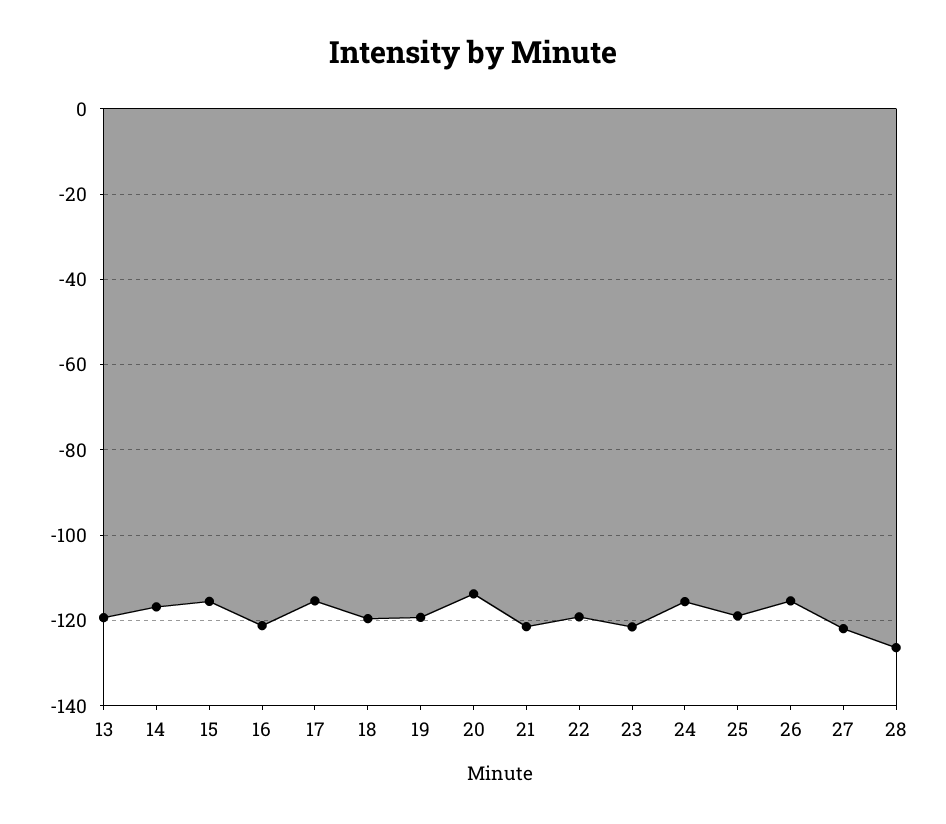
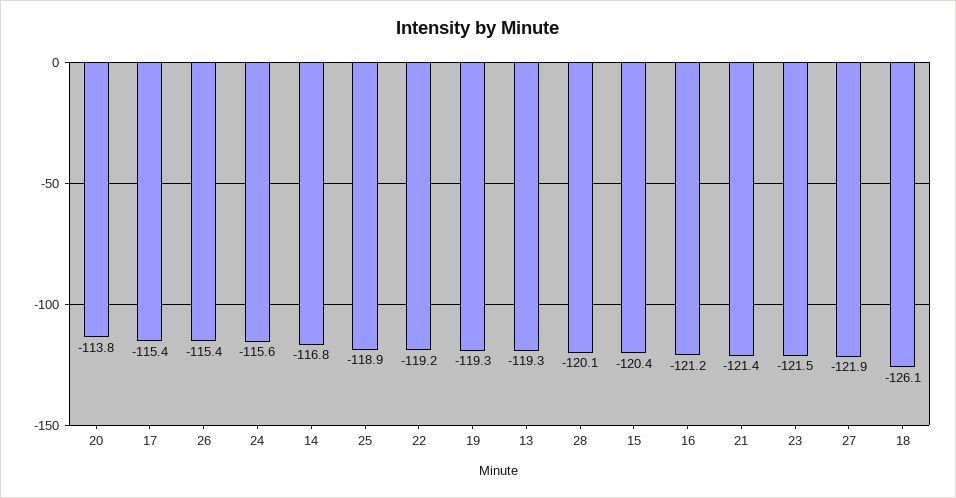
  {
    "13": -119.3,
    "14": -116.8,
-   "15": -116,
+   "15": -120.4,
    "16": -121.2,
    "17": -115.4,
-   "18": -120,
+   "18": -126.1,
    "19": -119.3,
    "20": -113.8,
    "21": -121.4,
    "22": -119.2,
    "23": -121.5,
    "24": -115.6,
    "25": -118.9,
    "26": -115.4,
    "27": -121.9,
-   "28": -126
+   "28": -120.1
  }

